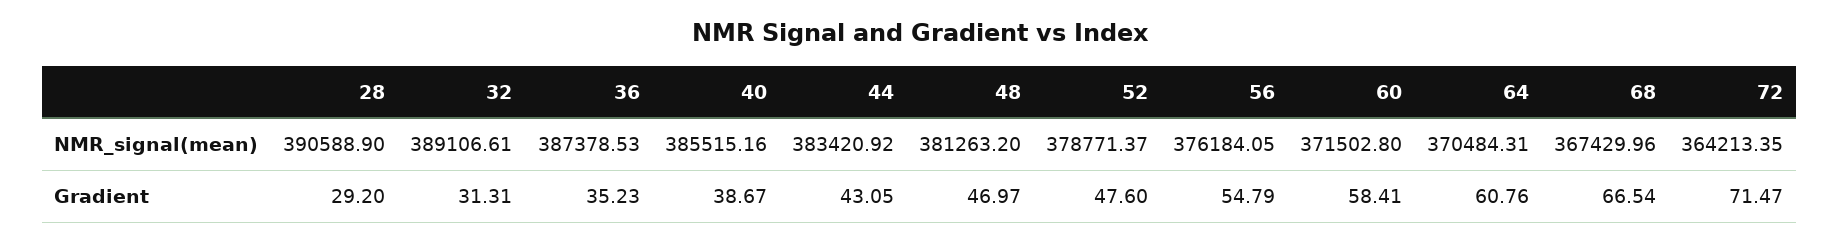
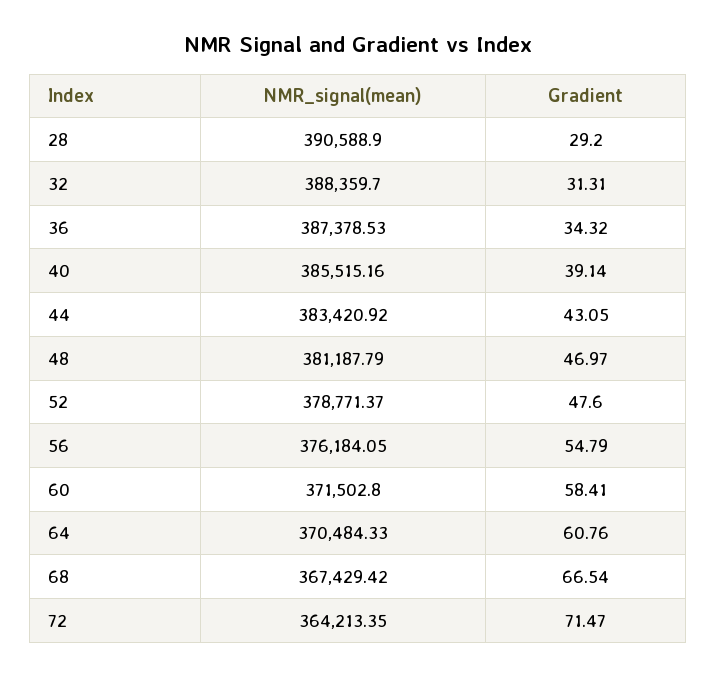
  {
    "28": {
      "NMR_signal(mean)": 390588.9,
      "Gradient": 29.2
    },
    "32": {
-     "NMR_signal(mean)": 389106.61,
+     "NMR_signal(mean)": 388359.7,
      "Gradient": 31.31
    },
    "36": {
      "NMR_signal(mean)": 387378.53,
-     "Gradient": 35.23
+     "Gradient": 34.32
    },
    "40": {
      "NMR_signal(mean)": 385515.16,
-     "Gradient": 38.67
+     "Gradient": 39.14
    },
    "44": {
      "NMR_signal(mean)": 383420.92,
      "Gradient": 43.05
    },
    "48": {
-     "NMR_signal(mean)": 381263.2,
+     "NMR_signal(mean)": 381187.79,
      "Gradient": 46.97
    },
    "52": {
      "NMR_signal(mean)": 378771.37,
      "Gradient": 47.6
    },
    "56": {
      "NMR_signal(mean)": 376184.05,
      "Gradient": 54.79
    },
    "60": {
      "NMR_signal(mean)": 371502.8,
      "Gradient": 58.41
    },
    "64": {
-     "NMR_signal(mean)": 370484.31,
+     "NMR_signal(mean)": 370484.33,
      "Gradient": 60.76
    },
    "68": {
-     "NMR_signal(mean)": 367429.96,
+     "NMR_signal(mean)": 367429.42,
      "Gradient": 66.54
    },
    "72": {
      "NMR_signal(mean)": 364213.35,
      "Gradient": 71.47
    }
  }

